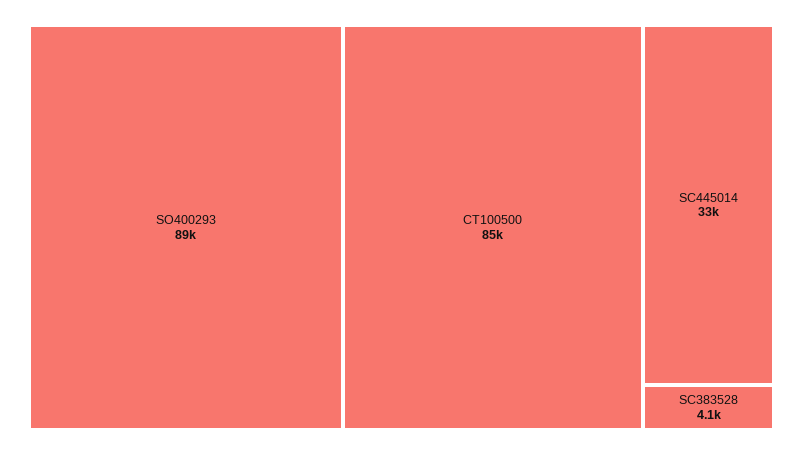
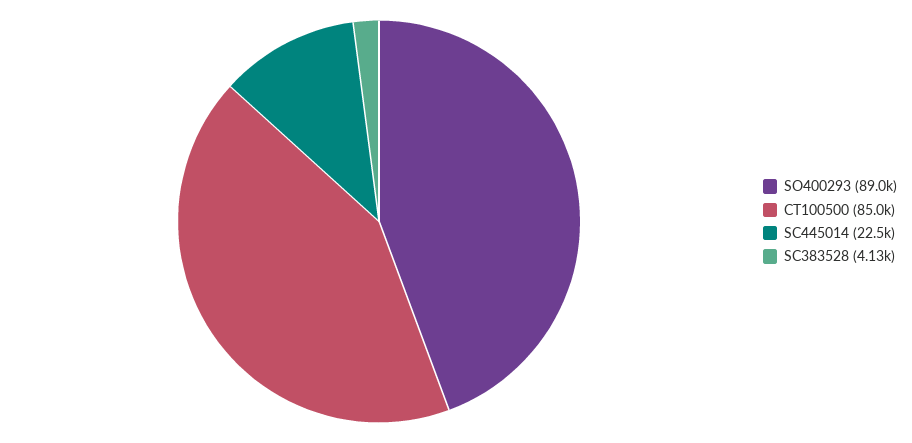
  {
    "SO400293": 89000,
    "CT100500": 85000,
-   "SC445014": 33000,
+   "SC445014": 22500,
    "SC383528": 4130
  }

